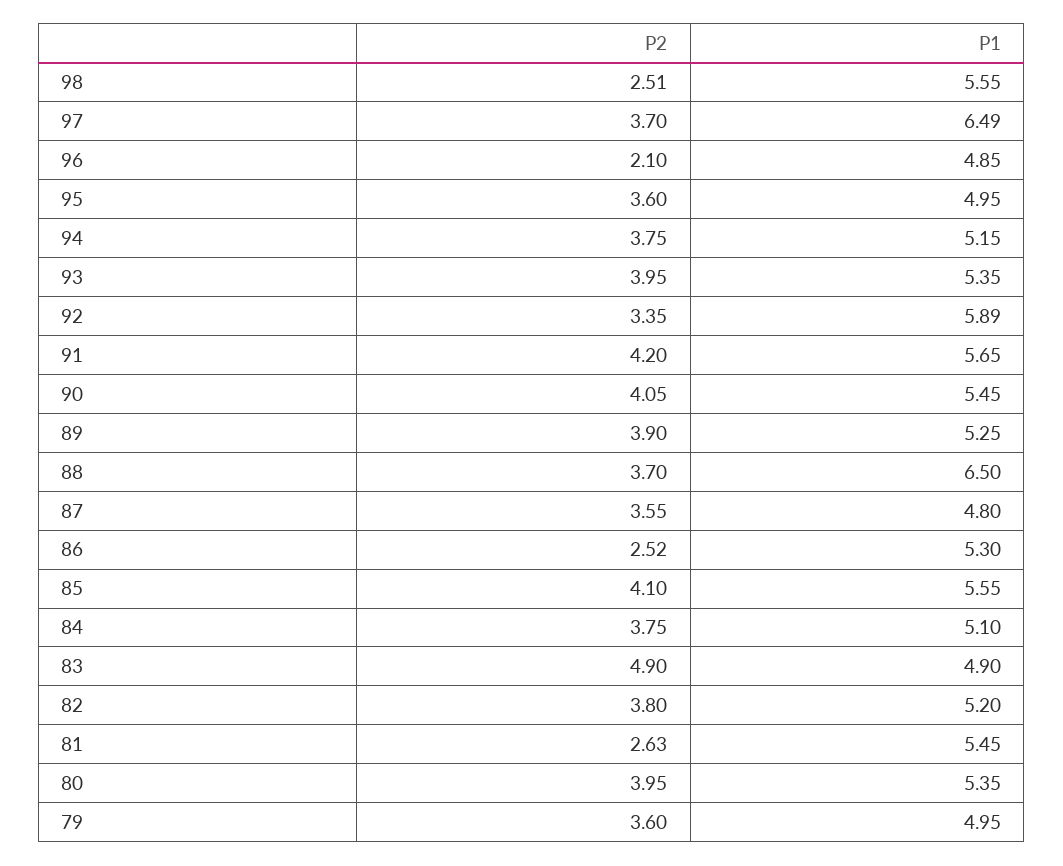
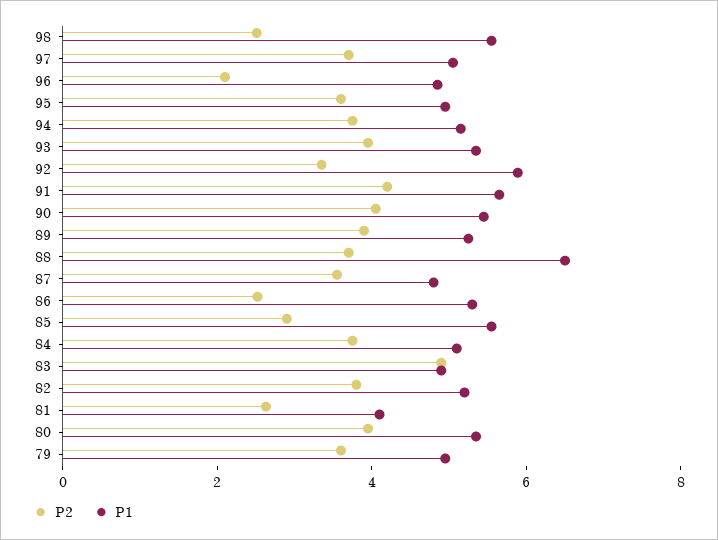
  {
    "P2": {
      "98": 2.51,
      "97": 3.7,
      "96": 2.1,
      "95": 3.6,
      "94": 3.75,
      "93": 3.95,
      "92": 3.35,
      "91": 4.2,
      "90": 4.05,
      "89": 3.9,
      "88": 3.7,
      "87": 3.55,
      "86": 2.52,
-     "85": 4.1,
+     "85": 3,
      "84": 3.75,
      "83": 4.9,
      "82": 3.8,
      "81": 2.63,
      "80": 3.95,
      "79": 3.6
    },
    "P1": {
      "98": 5.55,
-     "97": 6.49,
+     "97": 5,
      "96": 4.85,
      "95": 4.95,
      "94": 5.15,
      "93": 5.35,
      "92": 5.89,
      "91": 5.65,
      "90": 5.45,
      "89": 5.25,
      "88": 6.5,
      "87": 4.8,
      "86": 5.3,
      "85": 5.55,
      "84": 5.1,
      "83": 4.9,
      "82": 5.2,
-     "81": 5.45,
+     "81": 4,
      "80": 5.35,
      "79": 4.95
    }
  }

